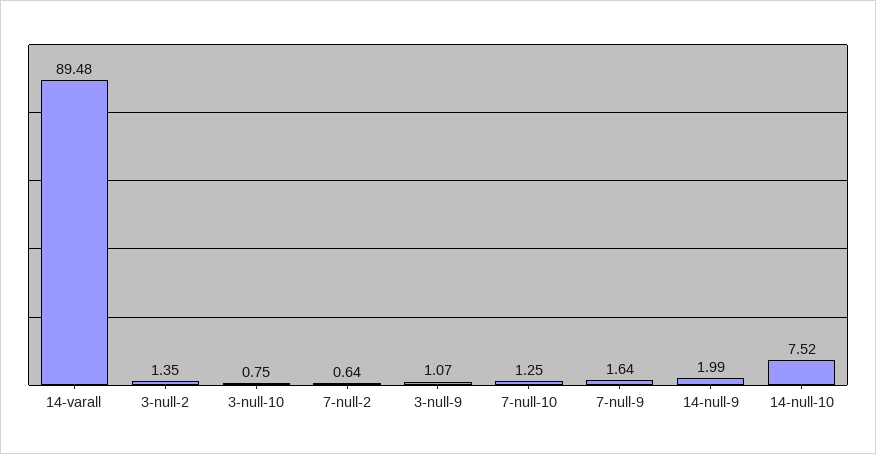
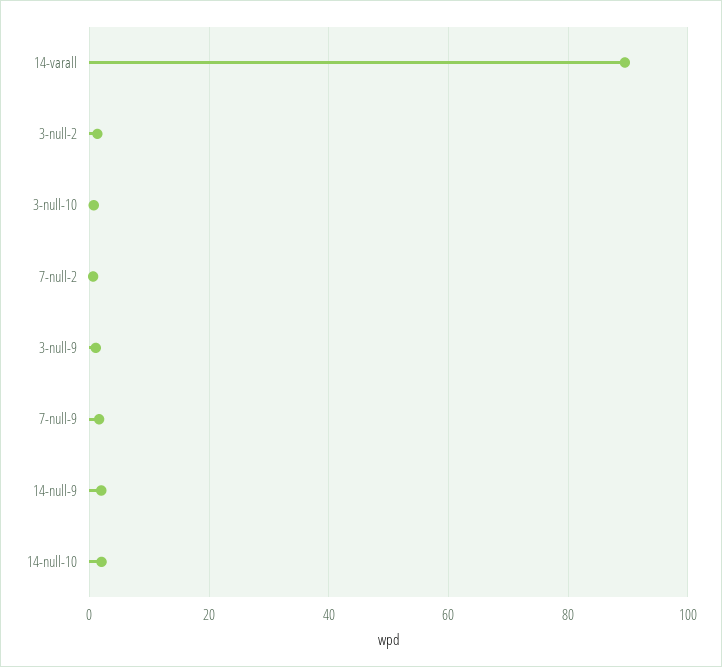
  {
    "14-varall": 89.48,
    "3-null-2": 1.35,
    "3-null-10": 0.75,
    "7-null-2": 0.64,
    "3-null-9": 1.07,
-   "7-null-10": 1.25,
    "7-null-9": 1.64,
    "14-null-9": 1.99,
-   "14-null-10": 7.52
+   "14-null-10": 2
  }

